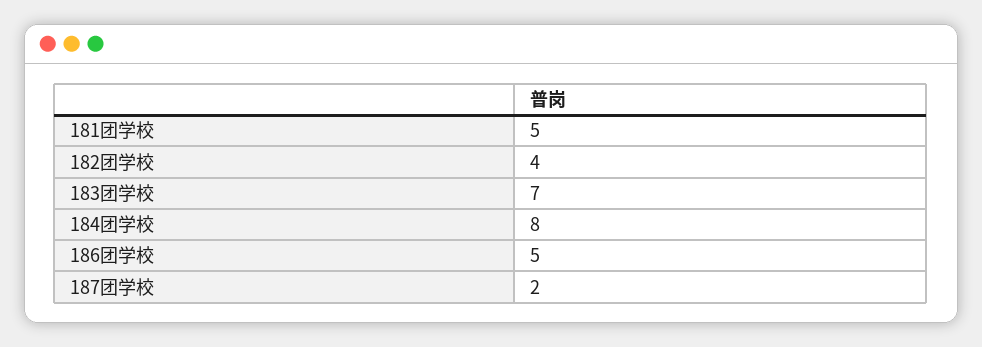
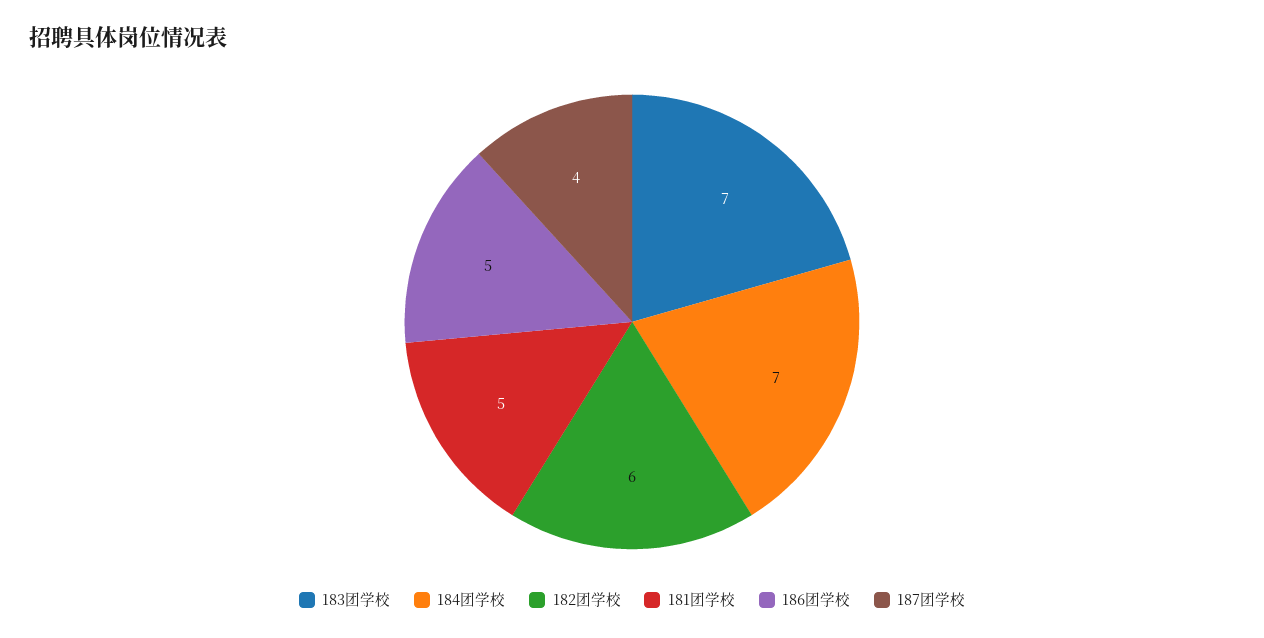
  {
    "181团学校": 5,
-   "182团学校": 4,
+   "182团学校": 6,
    "183团学校": 7,
-   "184团学校": 8,
+   "184团学校": 7,
    "186团学校": 5,
-   "187团学校": 2
+   "187团学校": 4
  }

